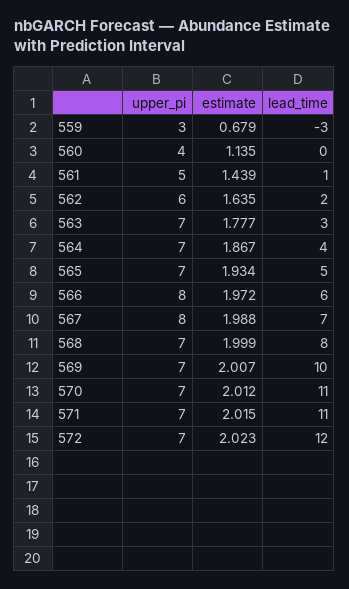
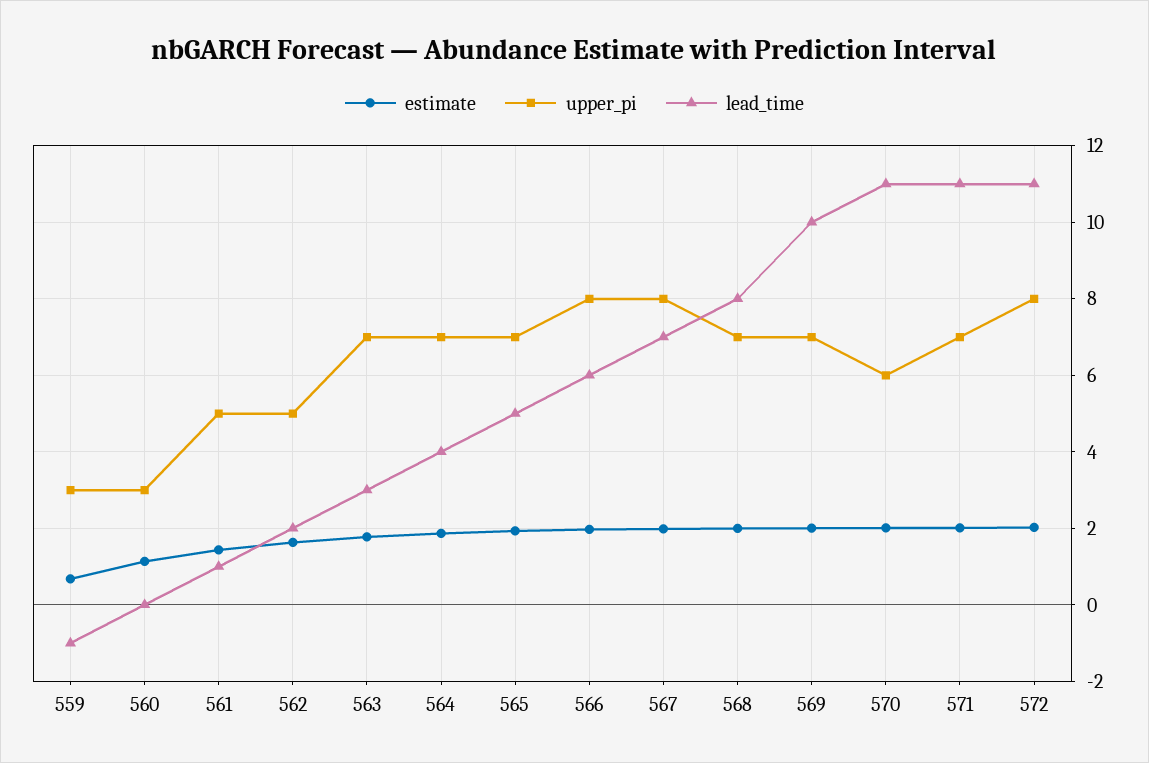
  {
    "upper_pi": {
      "559": 3,
-     "560": 4,
+     "560": 3,
      "561": 5,
-     "562": 6,
+     "562": 5,
      "563": 7,
      "564": 7,
      "565": 7,
      "566": 8,
      "567": 8,
      "568": 7,
      "569": 7,
-     "570": 7,
+     "570": 6,
      "571": 7,
-     "572": 7
+     "572": 8
    },
    "estimate": {
      "559": 0.679,
      "560": 1.135,
      "561": 1.439,
      "562": 1.635,
      "563": 1.777,
      "564": 1.867,
      "565": 1.934,
      "566": 1.972,
      "567": 1.988,
      "568": 1.999,
      "569": 2.007,
      "570": 2.012,
      "571": 2.015,
      "572": 2.023
    },
    "lead_time": {
-     "559": -3,
+     "559": -1,
      "560": 0,
      "561": 1,
      "562": 2,
      "563": 3,
      "564": 4,
      "565": 5,
      "566": 6,
      "567": 7,
      "568": 8,
      "569": 10,
      "570": 11,
      "571": 11,
-     "572": 12
+     "572": 11
    }
  }

